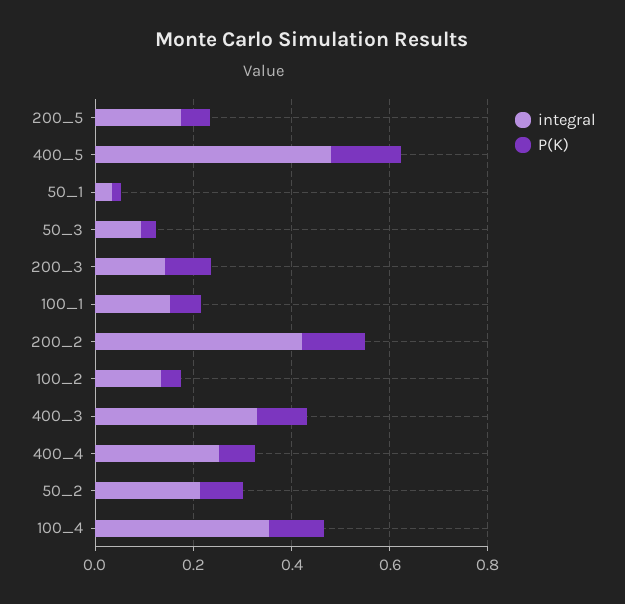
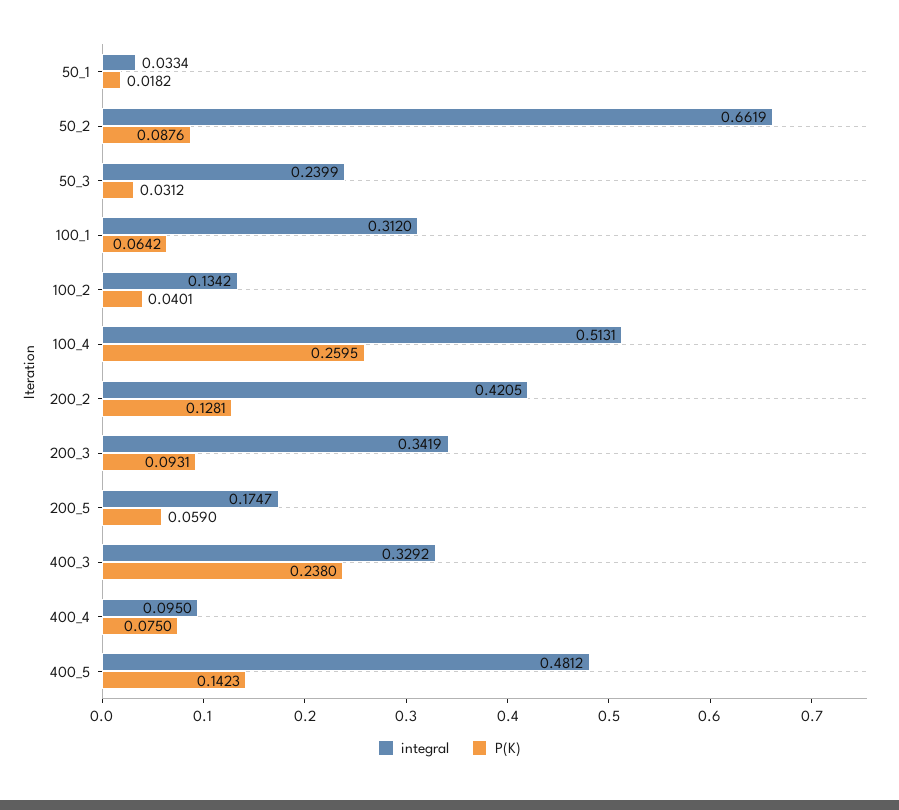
  {
    "integral": {
      "200_5": 0.1747,
      "400_5": 0.4812,
      "50_1": 0.0334,
-     "50_3": 0.1,
+     "50_3": 0.2399,
-     "200_3": 0.15,
+     "200_3": 0.3419,
-     "100_1": 0.15,
+     "100_1": 0.312,
      "200_2": 0.4205,
      "100_2": 0.1342,
      "400_3": 0.3292,
-     "400_4": 0.25,
+     "400_4": 0.095,
-     "50_2": 0.2,
+     "50_2": 0.6619,
-     "100_4": 0.35
+     "100_4": 0.5131
    },
    "P(K)": {
      "200_5": 0.059,
      "400_5": 0.1423,
      "50_1": 0.0182,
      "50_3": 0.0312,
      "200_3": 0.0931,
      "100_1": 0.0642,
      "200_2": 0.1281,
      "100_2": 0.0401,
-     "400_3": 0.1,
+     "400_3": 0.238,
      "400_4": 0.075,
      "50_2": 0.0876,
-     "100_4": 0.1
+     "100_4": 0.2595
    }
  }

